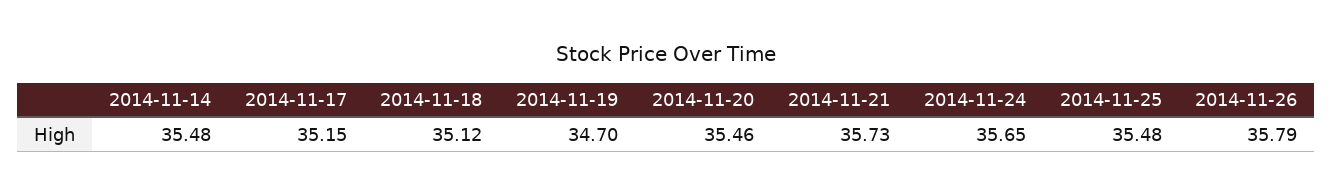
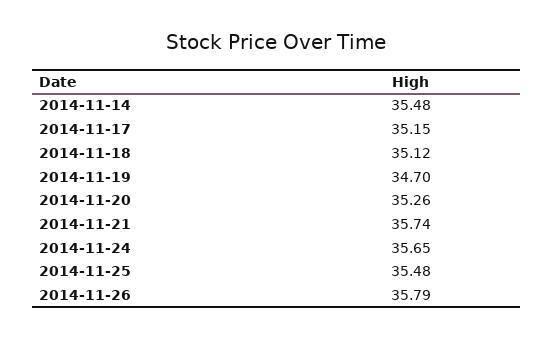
  {
    "2014-11-14": 35.48,
    "2014-11-17": 35.15,
    "2014-11-18": 35.12,
    "2014-11-19": 34.7,
-   "2014-11-20": 35.46,
+   "2014-11-20": 35.26,
-   "2014-11-21": 35.73,
+   "2014-11-21": 35.74,
    "2014-11-24": 35.65,
    "2014-11-25": 35.48,
    "2014-11-26": 35.79
  }

